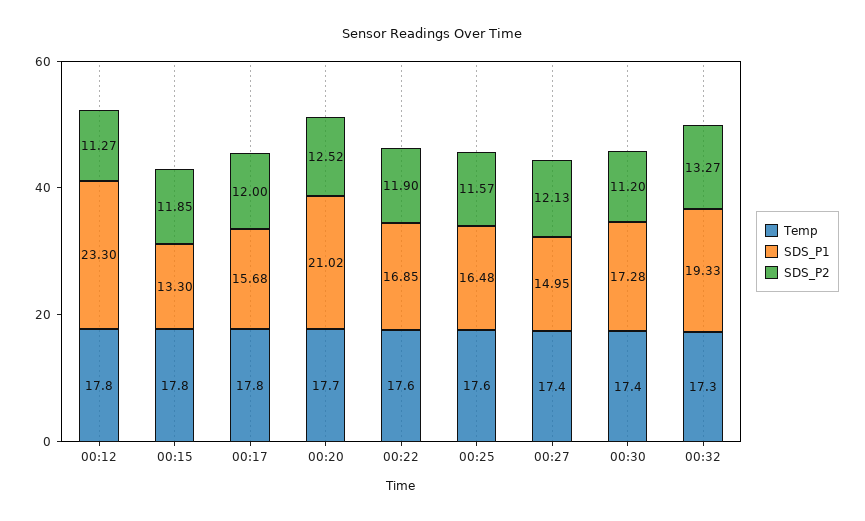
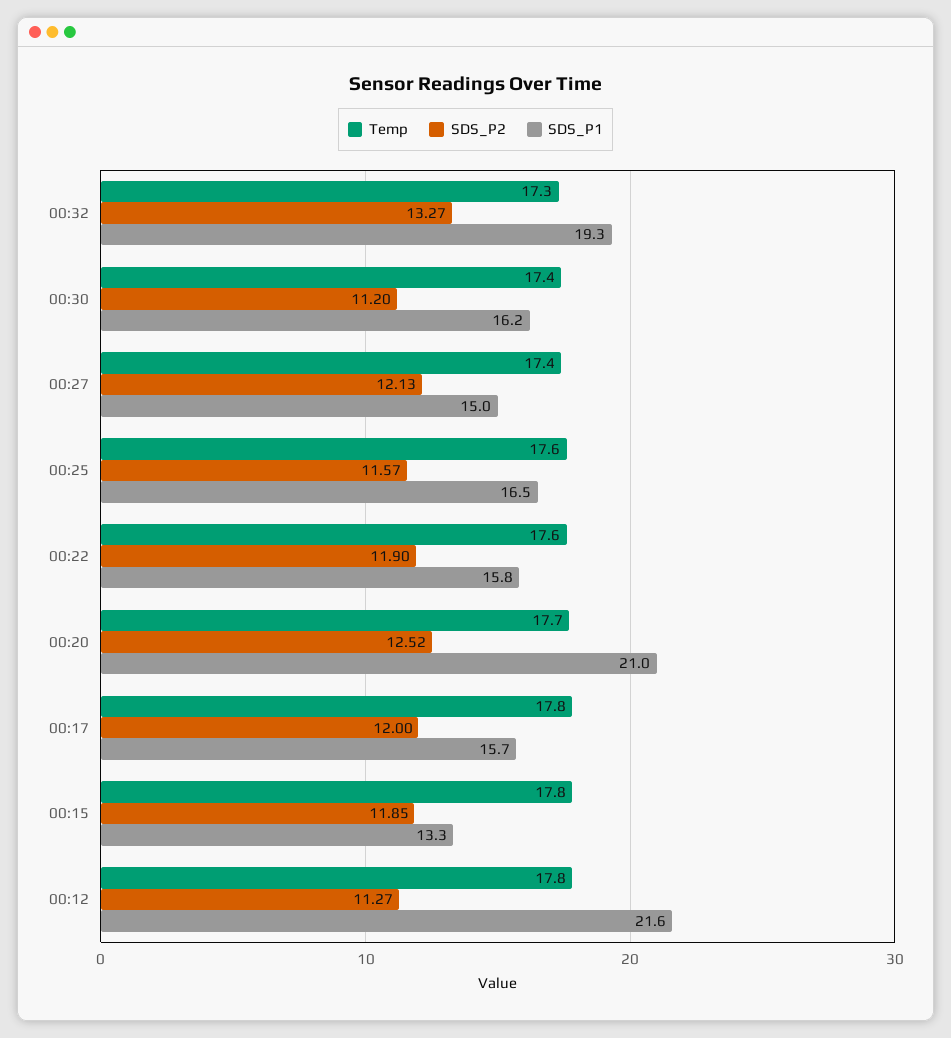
  {
    "Temp": {
      "00:12": 17.8,
      "00:15": 17.8,
      "00:17": 17.8,
      "00:20": 17.7,
      "00:22": 17.6,
      "00:25": 17.6,
      "00:27": 17.4,
      "00:30": 17.4,
      "00:32": 17.3
    },
    "SDS_P1": {
-     "00:12": 23.3,
+     "00:12": 21.6,
      "00:15": 13.3,
      "00:17": 15.68,
      "00:20": 21.02,
-     "00:22": 16.85,
+     "00:22": 15.8,
      "00:25": 16.48,
      "00:27": 14.95,
-     "00:30": 17.28,
+     "00:30": 16.2,
      "00:32": 19.33
    },
    "SDS_P2": {
      "00:12": 11.27,
      "00:15": 11.85,
      "00:17": 12,
      "00:20": 12.52,
      "00:22": 11.9,
      "00:25": 11.57,
      "00:27": 12.13,
      "00:30": 11.2,
      "00:32": 13.27
    }
  }

